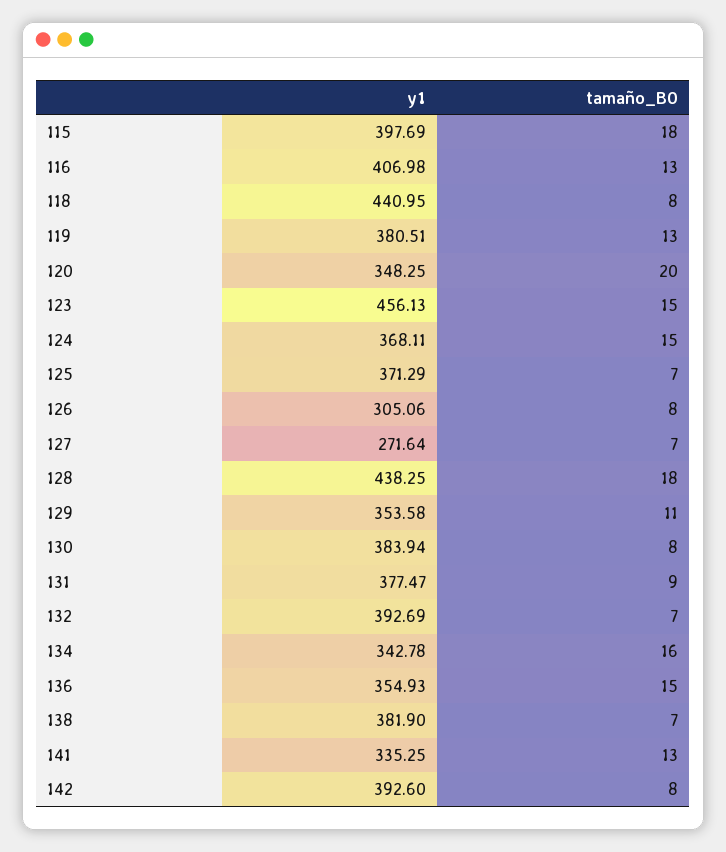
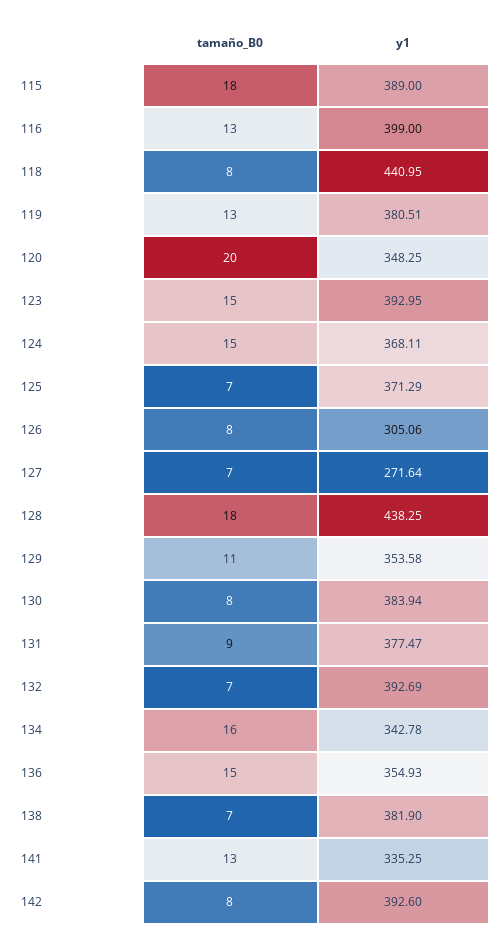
  {
    "y1": {
-     "115": 397.69,
+     "115": 389,
-     "116": 406.98,
+     "116": 399,
      "118": 440.95,
      "119": 380.51,
      "120": 348.25,
-     "123": 456.13,
+     "123": 392.95,
      "124": 368.11,
      "125": 371.29,
      "126": 305.06,
      "127": 271.64,
      "128": 438.25,
      "129": 353.58,
      "130": 383.94,
      "131": 377.47,
      "132": 392.69,
      "134": 342.78,
      "136": 354.93,
      "138": 381.9,
      "141": 335.25,
      "142": 392.6
    },
    "tamaño_B0": {
      "115": 18,
      "116": 13,
      "118": 8,
      "119": 13,
      "120": 20,
      "123": 15,
      "124": 15,
      "125": 7,
      "126": 8,
      "127": 7,
      "128": 18,
      "129": 11,
      "130": 8,
      "131": 9,
      "132": 7,
      "134": 16,
      "136": 15,
      "138": 7,
      "141": 13,
      "142": 8
    }
  }

